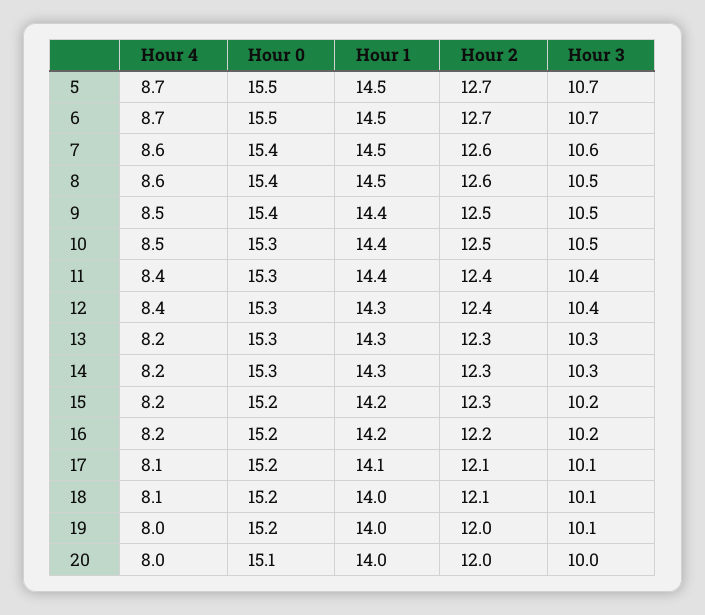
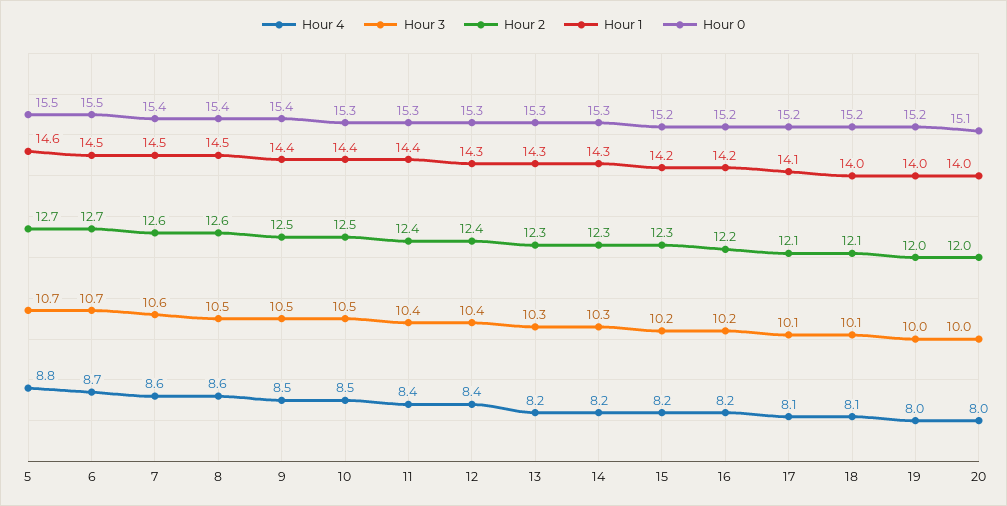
  {
    "Hour 4": {
-     "5": 8.7,
+     "5": 8.8,
      "6": 8.7,
      "7": 8.6,
      "8": 8.6,
      "9": 8.5,
      "10": 8.5,
      "11": 8.4,
      "12": 8.4,
      "13": 8.2,
      "14": 8.2,
      "15": 8.2,
      "16": 8.2,
      "17": 8.1,
      "18": 8.1,
      "19": 8,
      "20": 8
    },
    "Hour 0": {
      "5": 15.5,
      "6": 15.5,
      "7": 15.4,
      "8": 15.4,
      "9": 15.4,
      "10": 15.3,
      "11": 15.3,
      "12": 15.3,
      "13": 15.3,
      "14": 15.3,
      "15": 15.2,
      "16": 15.2,
      "17": 15.2,
      "18": 15.2,
      "19": 15.2,
      "20": 15.1
    },
    "Hour 1": {
-     "5": 14.5,
+     "5": 14.6,
      "6": 14.5,
      "7": 14.5,
      "8": 14.5,
      "9": 14.4,
      "10": 14.4,
      "11": 14.4,
      "12": 14.3,
      "13": 14.3,
      "14": 14.3,
      "15": 14.2,
      "16": 14.2,
      "17": 14.1,
      "18": 14,
      "19": 14,
      "20": 14
    },
    "Hour 2": {
      "5": 12.7,
      "6": 12.7,
      "7": 12.6,
      "8": 12.6,
      "9": 12.5,
      "10": 12.5,
      "11": 12.4,
      "12": 12.4,
      "13": 12.3,
      "14": 12.3,
      "15": 12.3,
      "16": 12.2,
      "17": 12.1,
      "18": 12.1,
      "19": 12,
      "20": 12
    },
    "Hour 3": {
      "5": 10.7,
      "6": 10.7,
      "7": 10.6,
      "8": 10.5,
      "9": 10.5,
      "10": 10.5,
      "11": 10.4,
      "12": 10.4,
      "13": 10.3,
      "14": 10.3,
      "15": 10.2,
      "16": 10.2,
      "17": 10.1,
      "18": 10.1,
-     "19": 10.1,
+     "19": 10,
      "20": 10
    }
  }

